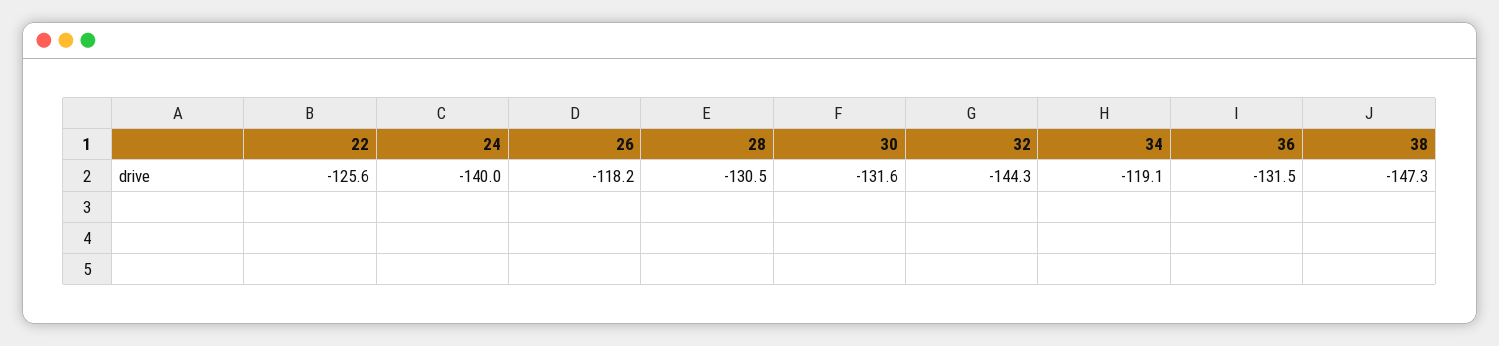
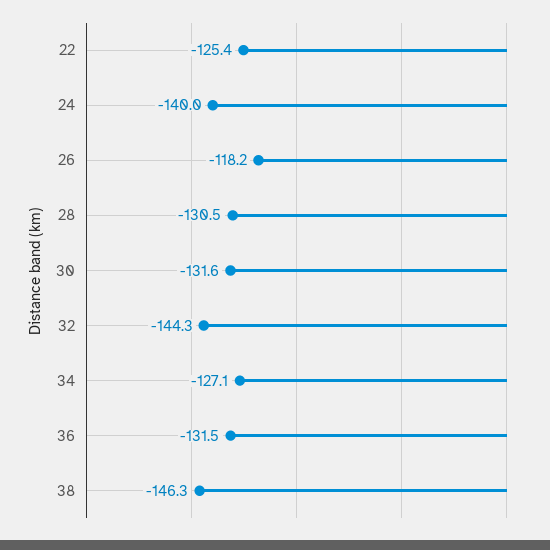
  {
-   "22": -125.6,
+   "22": -125.4,
    "24": -140,
    "26": -118.2,
    "28": -130.5,
    "30": -131.6,
    "32": -144.3,
-   "34": -119.1,
+   "34": -127.1,
    "36": -131.5,
-   "38": -147.3
+   "38": -146.3
  }

